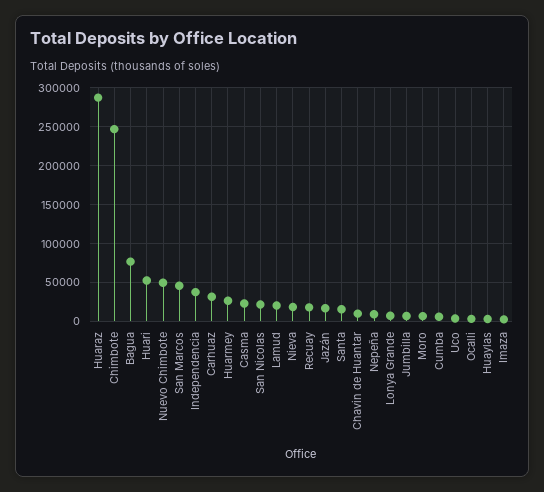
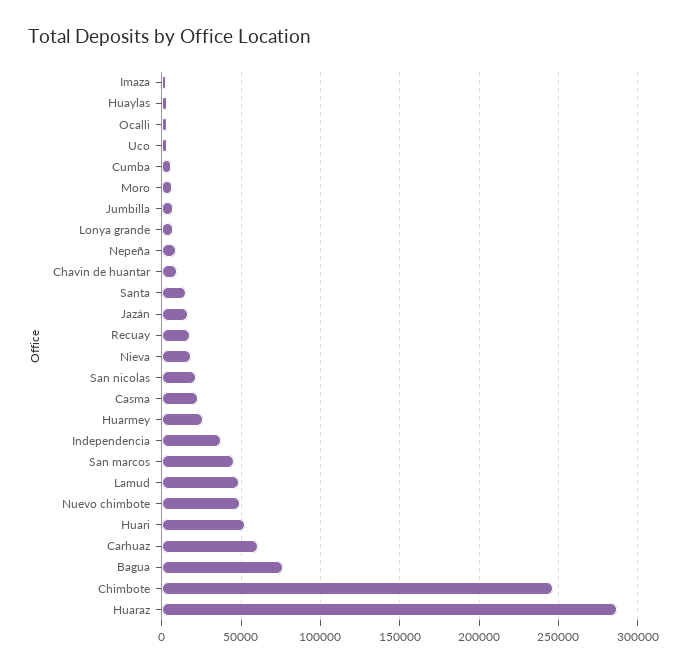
  {
    "Huaraz": 285000,
    "Chimbote": 245000,
    "Bagua": 75000,
    "Huari": 50000,
    "Nuevo Chimbote": 50000,
    "San Marcos": 45000,
    "Independencia": 35000,
-   "Carhuaz": 30000,
+   "Carhuaz": 60000,
    "Huarmey": 25000,
    "Casma": 25000,
    "San Nicolas": 20000,
-   "Lamud": 20000,
+   "Lamud": 50000,
    "Nieva": 20000,
    "Recuay": 20000,
    "Jazán": 15000,
    "Santa": 15000,
    "Chavin de Huantar": 10000,
    "Nepeña": 10000,
    "Lonya Grande": 5000,
    "Jumbilla": 5000,
    "Moro": 5000,
    "Cumba": 5000,
    "Uco": 5000,
    "Ocalli": 5000,
    "Huaylas": 5000,
    "Imaza": 5000
  }

